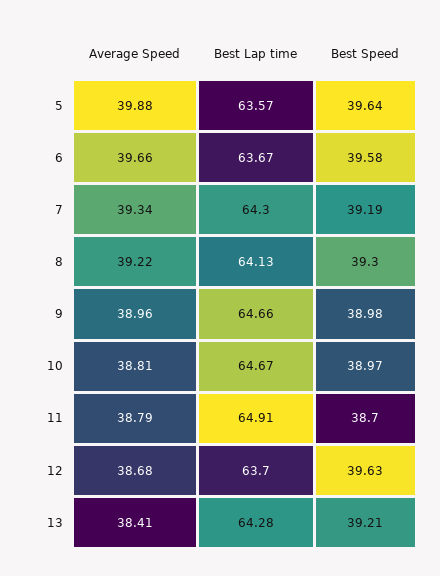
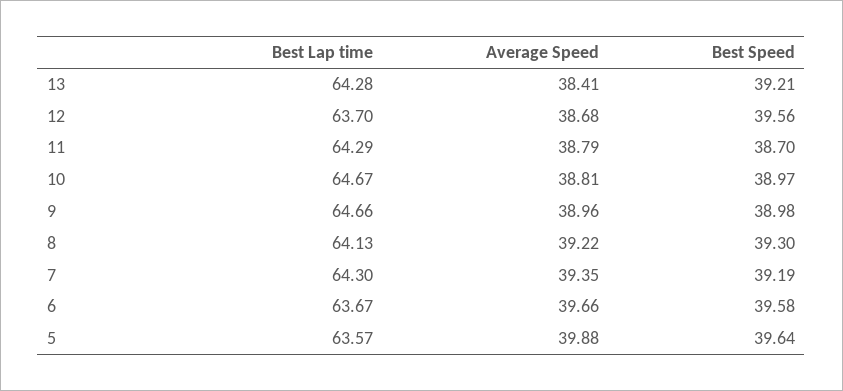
  {
    "Average Speed": {
      "5": 39.88,
      "6": 39.66,
-     "7": 39.34,
+     "7": 39.35,
      "8": 39.22,
      "9": 38.96,
      "10": 38.81,
      "11": 38.79,
      "12": 38.68,
      "13": 38.41
    },
    "Best Lap time": {
      "5": 63.57,
      "6": 63.67,
      "7": 64.3,
      "8": 64.13,
      "9": 64.66,
      "10": 64.67,
-     "11": 64.91,
+     "11": 64.29,
      "12": 63.7,
      "13": 64.28
    },
    "Best Speed": {
      "5": 39.64,
      "6": 39.58,
      "7": 39.19,
      "8": 39.3,
      "9": 38.98,
      "10": 38.97,
      "11": 38.7,
-     "12": 39.63,
+     "12": 39.56,
      "13": 39.21
    }
  }

